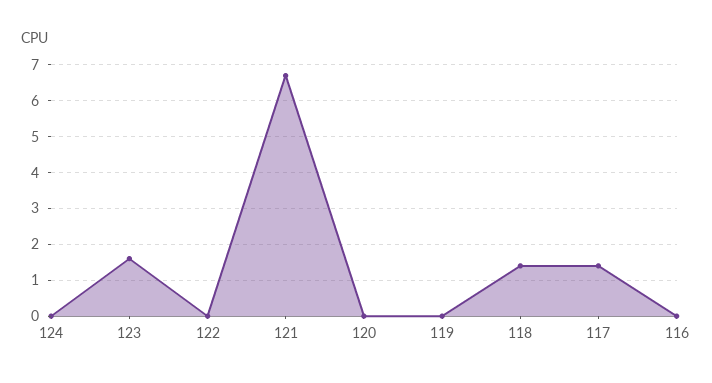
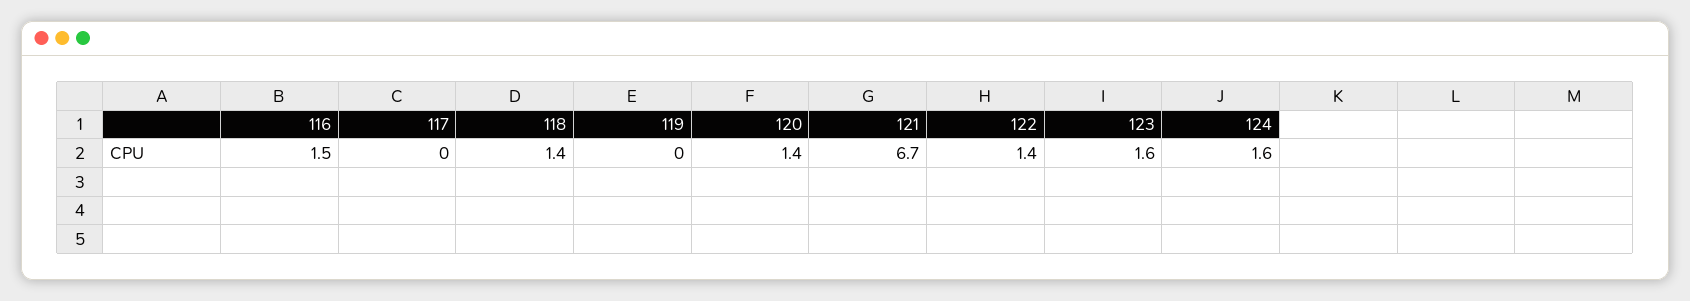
  {
-   "124": 0,
+   "124": 1.6,
    "123": 1.6,
-   "122": 0,
+   "122": 1.4,
    "121": 6.7,
-   "120": 0,
+   "120": 1.4,
    "119": 0,
    "118": 1.4,
-   "117": 1.5,
+   "117": 0,
-   "116": 0
+   "116": 1.5
  }

